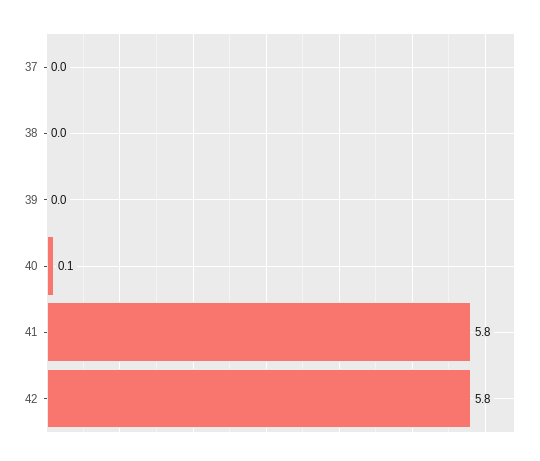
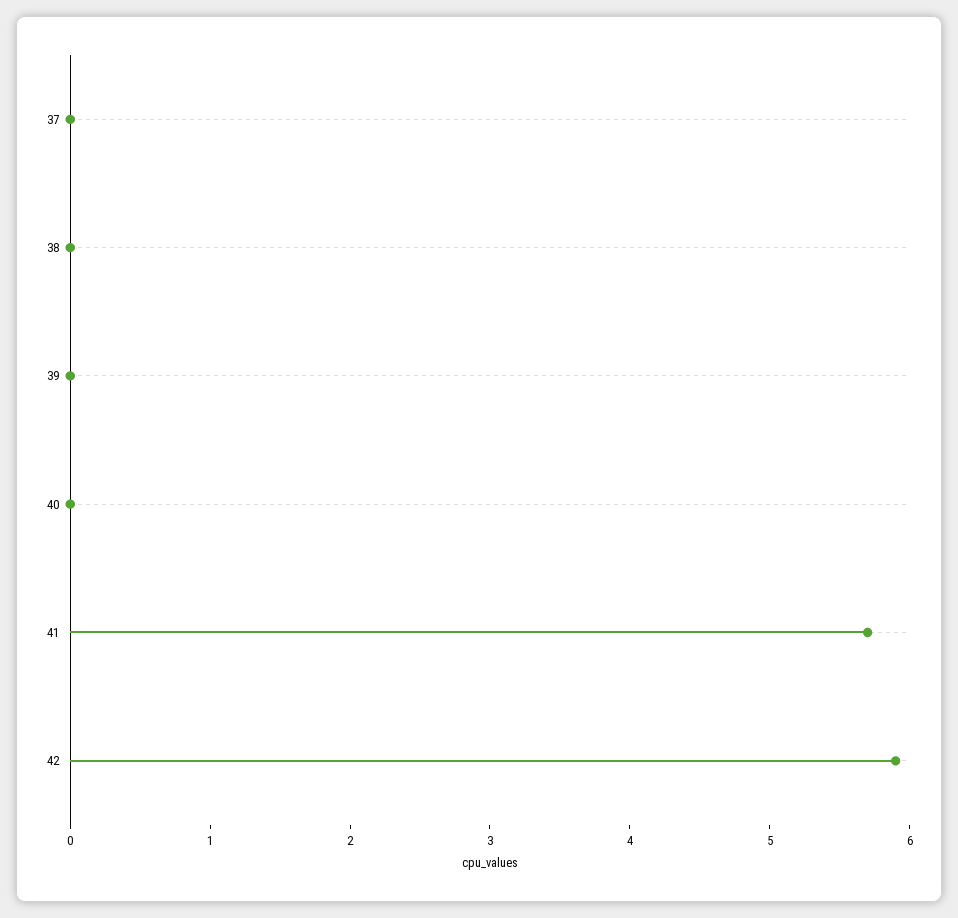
  {
    "37": 0,
    "38": 0,
    "39": 0,
-   "40": 0.1,
+   "40": 0,
-   "41": 5.8,
+   "41": 5.7,
-   "42": 5.8
+   "42": 5.9
  }

